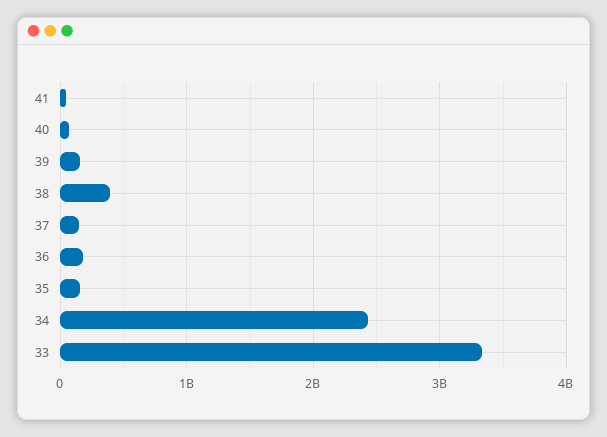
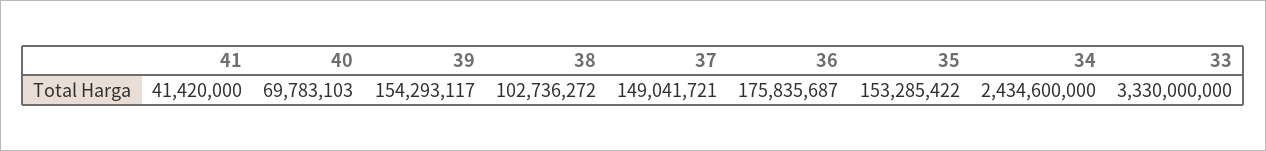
  {
    "41": 41420000,
    "40": 69783103,
    "39": 154293117,
-   "38": 400000000,
+   "38": 102736272,
    "37": 149041721,
    "36": 175835687,
    "35": 153285422,
    "34": 2434600000,
    "33": 3330000000
  }

